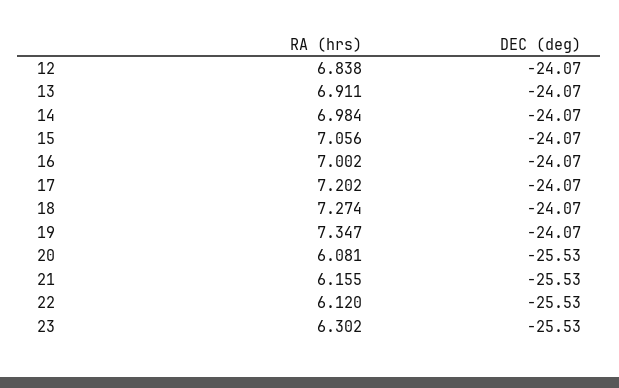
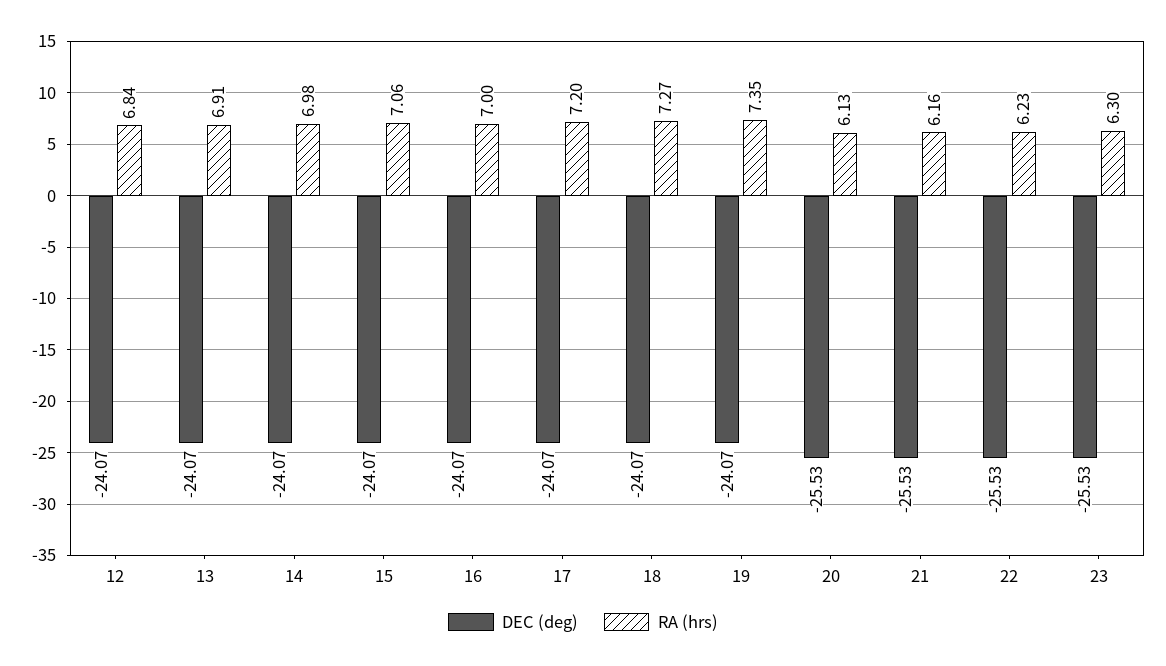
  {
    "RA (hrs)": {
      "12": 6.838,
      "13": 6.911,
      "14": 6.984,
      "15": 7.056,
      "16": 7.002,
      "17": 7.202,
      "18": 7.274,
      "19": 7.347,
-     "20": 6.081,
+     "20": 6.13,
      "21": 6.155,
-     "22": 6.12,
+     "22": 6.23,
      "23": 6.302
    },
    "DEC (deg)": {
      "12": -24.07,
      "13": -24.07,
      "14": -24.07,
      "15": -24.07,
      "16": -24.07,
      "17": -24.07,
      "18": -24.07,
      "19": -24.07,
      "20": -25.53,
      "21": -25.53,
      "22": -25.53,
      "23": -25.53
    }
  }

